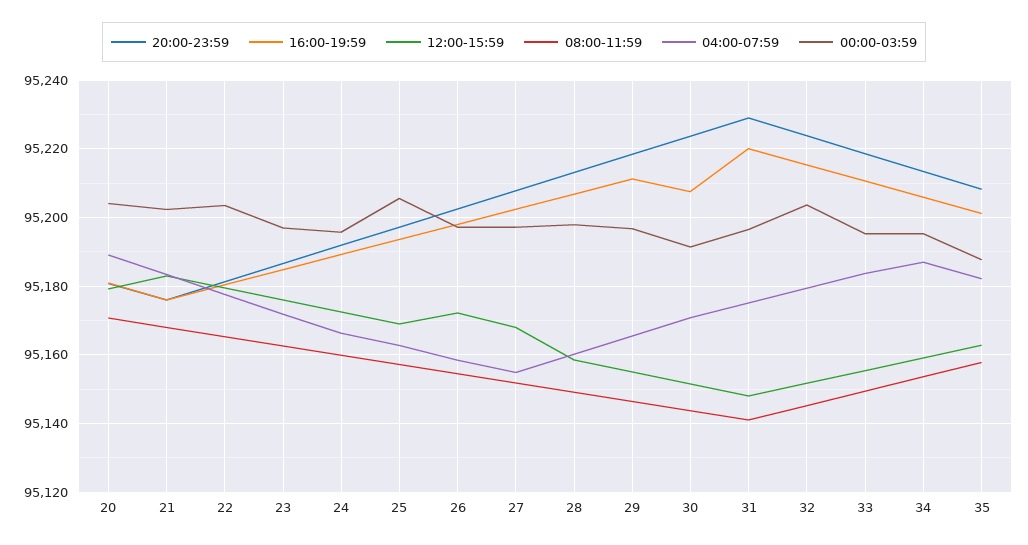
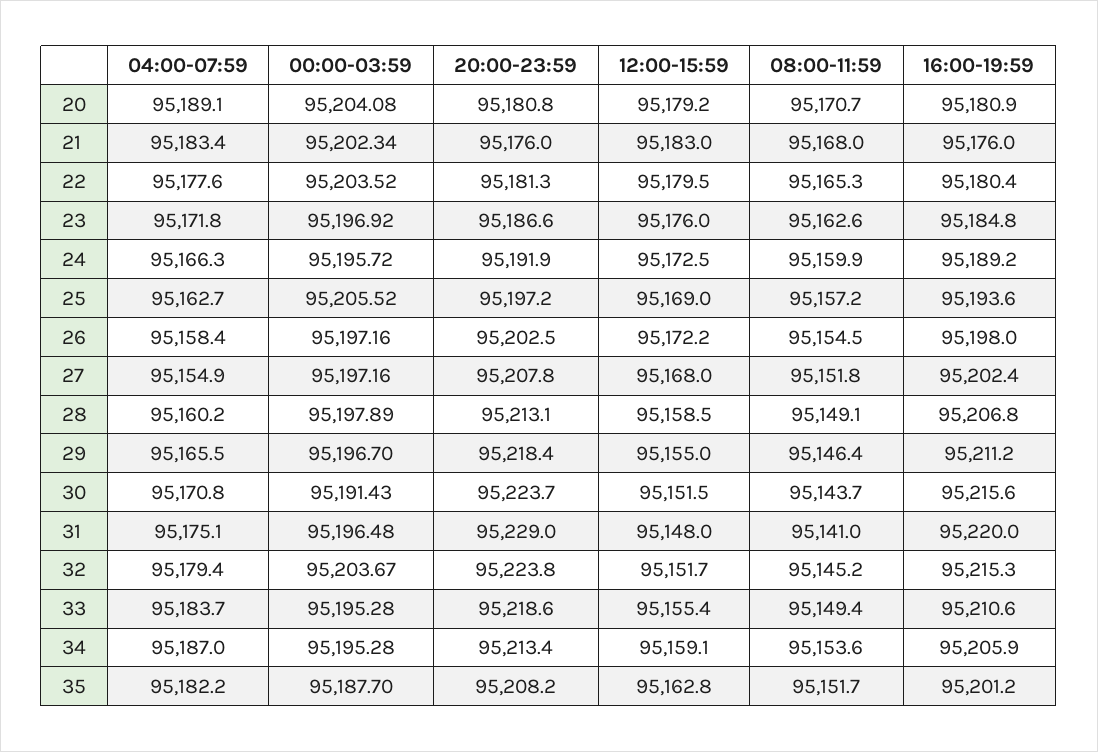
  {
    "20:00-23:59": {
      "20": 95180.8,
      "21": 95176,
      "22": 95181.3,
      "23": 95186.6,
      "24": 95191.9,
      "25": 95197.2,
      "26": 95202.5,
      "27": 95207.8,
      "28": 95213.1,
      "29": 95218.4,
      "30": 95223.7,
      "31": 95229,
      "32": 95223.8,
      "33": 95218.6,
      "34": 95213.4,
      "35": 95208.2
    },
    "16:00-19:59": {
      "20": 95180.9,
      "21": 95176,
      "22": 95180.4,
      "23": 95184.8,
      "24": 95189.2,
      "25": 95193.6,
      "26": 95198,
      "27": 95202.4,
      "28": 95206.8,
      "29": 95211.2,
-     "30": 95208,
+     "30": 95215.6,
      "31": 95220,
      "32": 95215.3,
      "33": 95210.6,
      "34": 95205.9,
      "35": 95201.2
    },
    "12:00-15:59": {
      "20": 95179.2,
      "21": 95183,
      "22": 95179.5,
      "23": 95176,
      "24": 95172.5,
      "25": 95169,
      "26": 95172.2,
      "27": 95168,
      "28": 95158.5,
      "29": 95155,
      "30": 95151.5,
      "31": 95148,
      "32": 95151.7,
      "33": 95155.4,
      "34": 95159.1,
      "35": 95162.8
    },
    "08:00-11:59": {
      "20": 95170.7,
      "21": 95168,
      "22": 95165.3,
      "23": 95162.6,
      "24": 95159.9,
      "25": 95157.2,
      "26": 95154.5,
      "27": 95151.8,
      "28": 95149.1,
      "29": 95146.4,
      "30": 95143.7,
      "31": 95141,
      "32": 95145.2,
      "33": 95149.4,
      "34": 95153.6,
-     "35": 95158
+     "35": 95151.7
    },
    "04:00-07:59": {
      "20": 95189.1,
      "21": 95183.4,
      "22": 95177.6,
      "23": 95171.8,
      "24": 95166.3,
      "25": 95162.7,
      "26": 95158.4,
      "27": 95154.9,
      "28": 95160.2,
      "29": 95165.5,
      "30": 95170.8,
      "31": 95175.1,
      "32": 95179.4,
      "33": 95183.7,
      "34": 95187,
      "35": 95182.2
    },
    "00:00-03:59": {
      "20": 95204.08,
      "21": 95202.34,
      "22": 95203.52,
      "23": 95196.92,
      "24": 95195.72,
      "25": 95205.52,
      "26": 95197.16,
      "27": 95197.16,
      "28": 95197.89,
      "29": 95196.7,
      "30": 95191.43,
      "31": 95196.48,
      "32": 95203.67,
      "33": 95195.28,
      "34": 95195.28,
      "35": 95187.7
    }
  }

